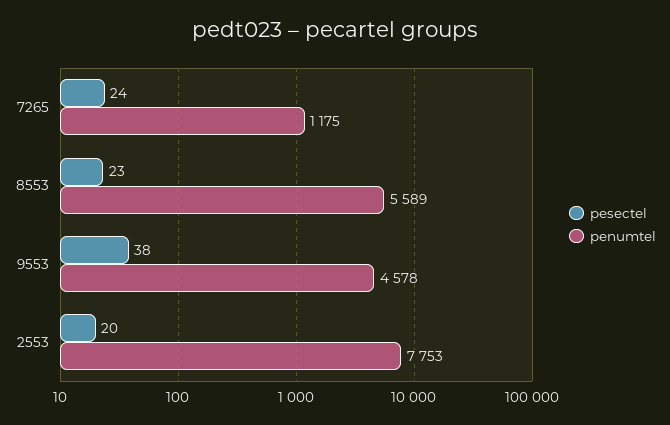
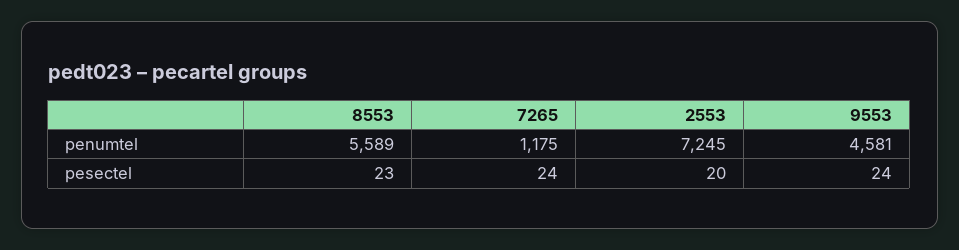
  {
    "pesectel": {
      "7265": 24,
      "8553": 23,
-     "9553": 38,
+     "9553": 24,
      "2553": 20
    },
    "penumtel": {
      "7265": 1175,
      "8553": 5589,
-     "9553": 4578,
+     "9553": 4581,
-     "2553": 7753
+     "2553": 7245
    }
  }

